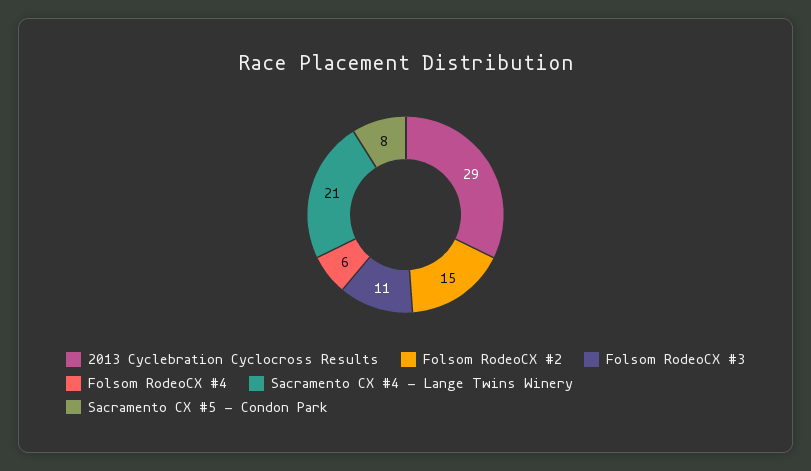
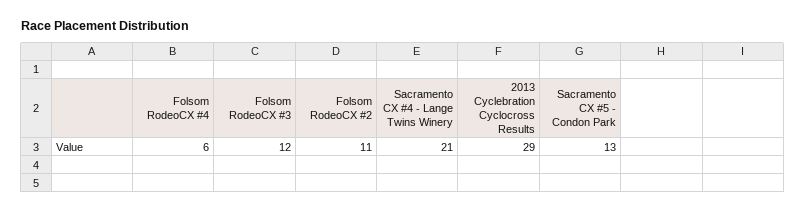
  {
    "2013 Cyclebration Cyclocross Results": 29,
-   "Folsom RodeoCX #2": 15,
+   "Folsom RodeoCX #2": 11,
-   "Folsom RodeoCX #3": 11,
+   "Folsom RodeoCX #3": 12,
    "Folsom RodeoCX #4": 6,
    "Sacramento CX #4 - Lange Twins Winery": 21,
-   "Sacramento CX #5 - Condon Park": 8
+   "Sacramento CX #5 - Condon Park": 13
  }

